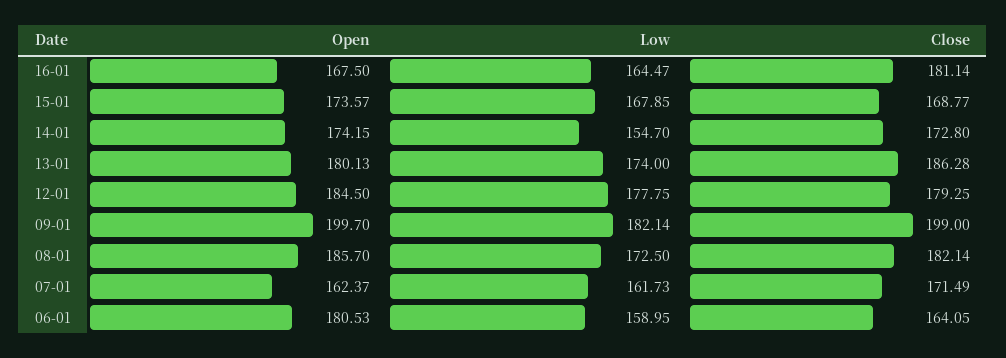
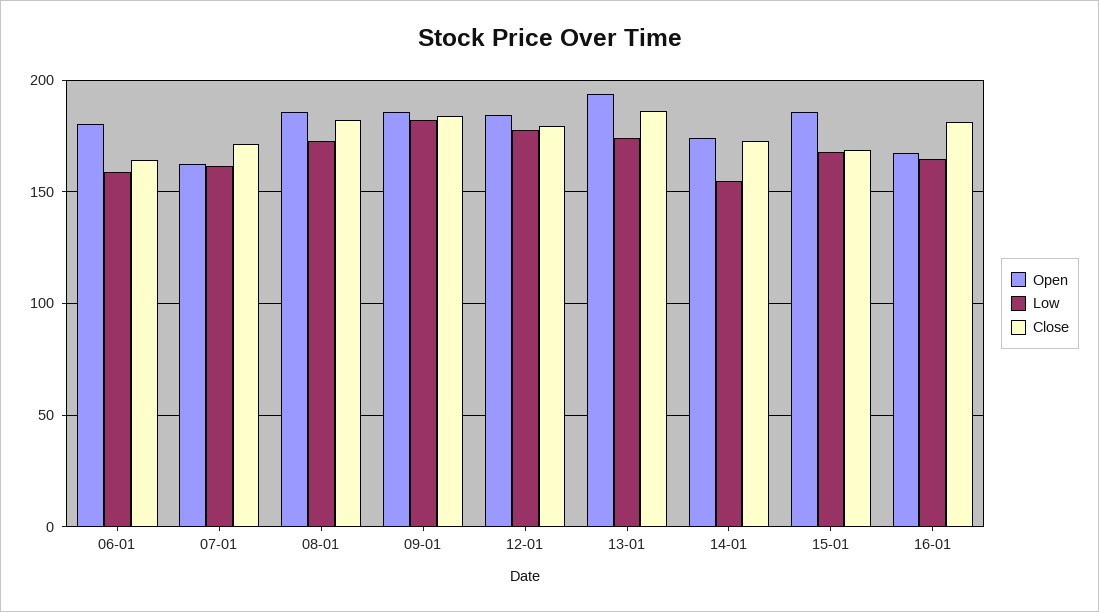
  {
    "Open": {
      "16-01": 167.5,
-     "15-01": 173.57,
+     "15-01": 185,
      "14-01": 174.15,
-     "13-01": 180.13,
+     "13-01": 195,
      "12-01": 184.5,
-     "09-01": 199.7,
+     "09-01": 185,
      "08-01": 185.7,
      "07-01": 162.37,
      "06-01": 180.53
    },
    "Low": {
      "16-01": 164.47,
      "15-01": 167.85,
      "14-01": 154.7,
      "13-01": 174,
      "12-01": 177.75,
      "09-01": 182.14,
      "08-01": 172.5,
      "07-01": 161.73,
      "06-01": 158.95
    },
    "Close": {
      "16-01": 181.14,
      "15-01": 168.77,
      "14-01": 172.8,
      "13-01": 186.28,
      "12-01": 179.25,
-     "09-01": 199,
+     "09-01": 185,
      "08-01": 182.14,
      "07-01": 171.49,
      "06-01": 164.05
    }
  }

